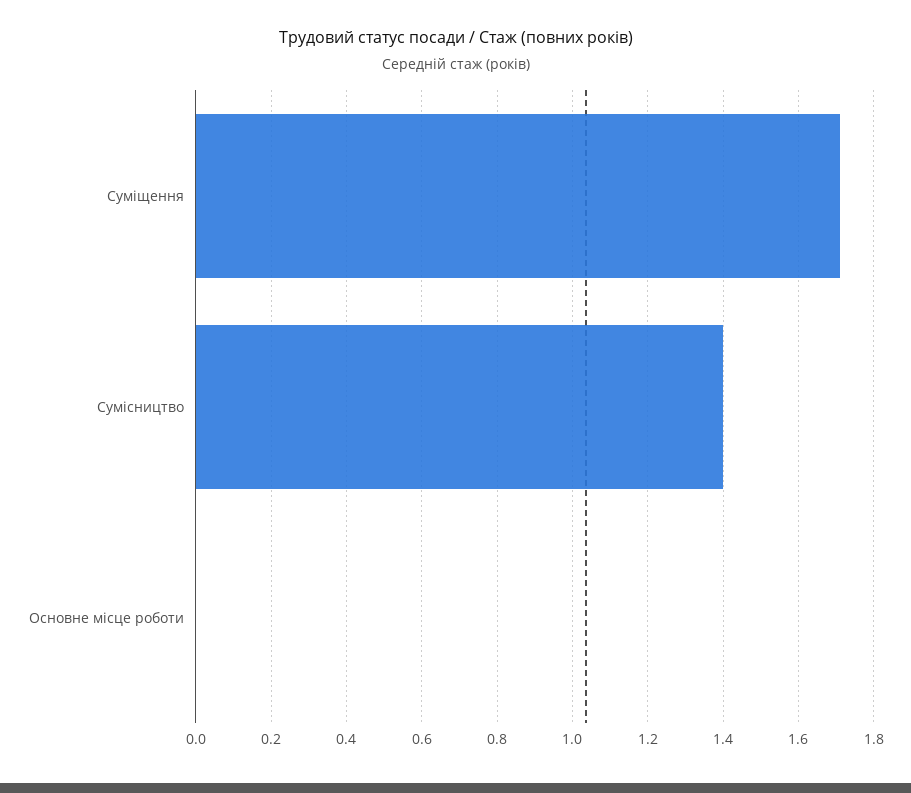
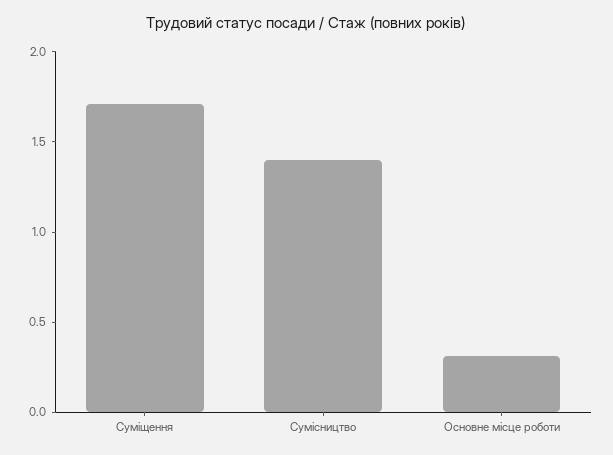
  {
    "Суміщення": 1.7,
    "Сумісництво": 1.4,
-   "Основне місце роботи": 0
+   "Основне місце роботи": 0.3
  }

